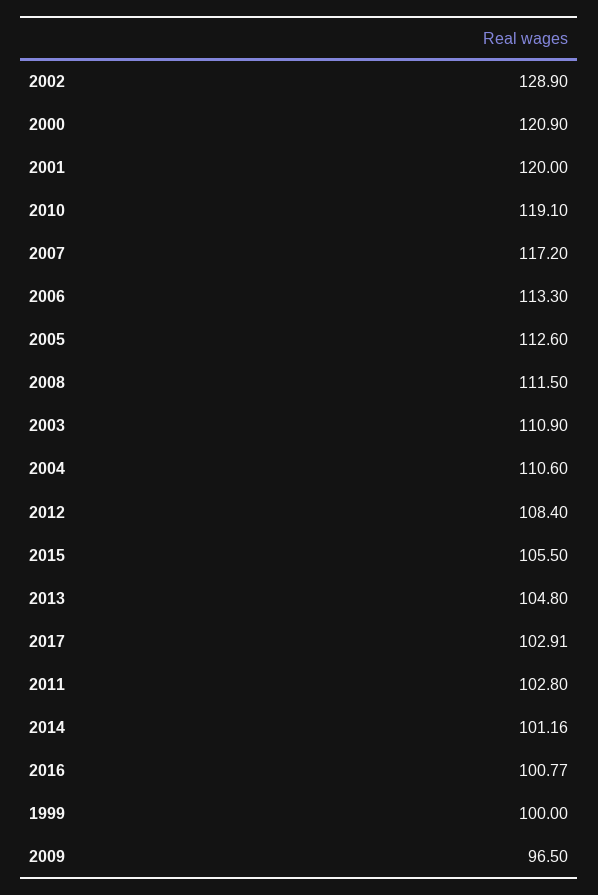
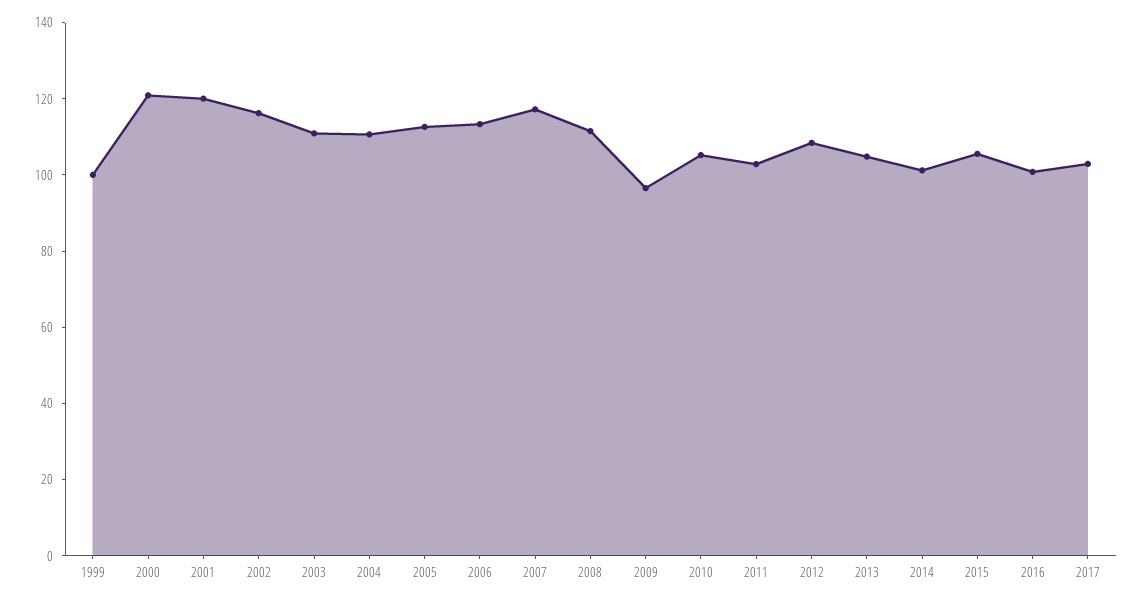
  {
-   "2002": 128.9,
+   "2002": 115,
    "2000": 120.9,
    "2001": 120,
-   "2010": 119.1,
+   "2010": 105,
    "2007": 117.2,
    "2006": 113.3,
    "2005": 112.6,
    "2008": 111.5,
    "2003": 110.9,
    "2004": 110.6,
    "2012": 108.4,
    "2015": 105.5,
    "2013": 104.8,
    "2017": 102.91,
    "2011": 102.8,
    "2014": 101.16,
    "2016": 100.77,
    "1999": 100,
    "2009": 96.5
  }

